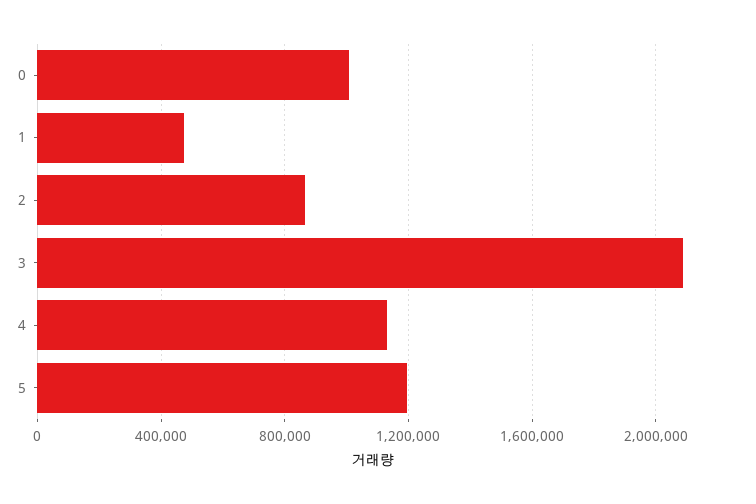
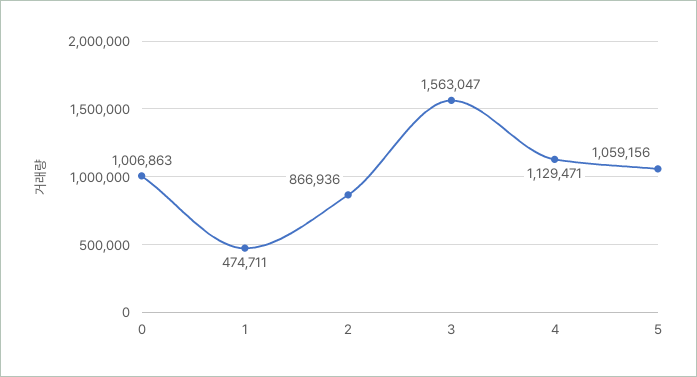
  {
    "0": 1006863,
    "1": 474711,
    "2": 866936,
-   "3": 2100000,
+   "3": 1563047,
    "4": 1129471,
-   "5": 1200000
+   "5": 1059156
  }

